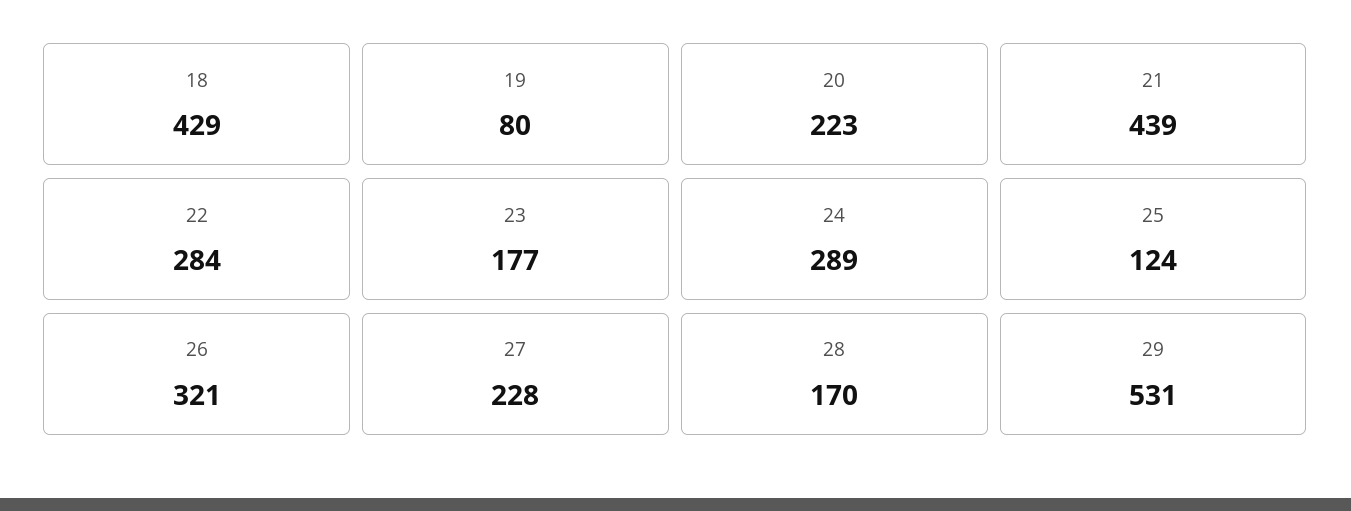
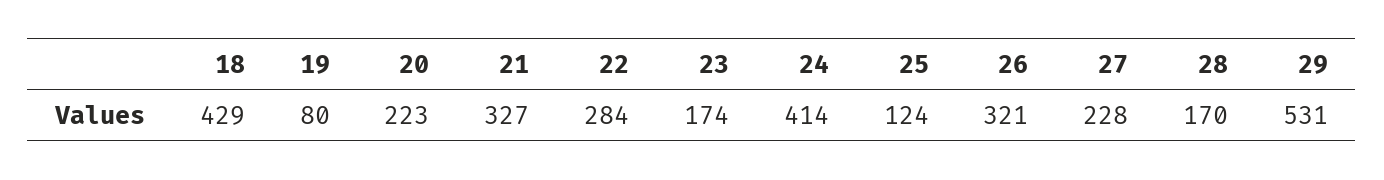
  {
    "18": 429,
    "19": 80,
    "20": 223,
-   "21": 439,
+   "21": 327,
    "22": 284,
-   "23": 177,
+   "23": 174,
-   "24": 289,
+   "24": 414,
    "25": 124,
    "26": 321,
    "27": 228,
    "28": 170,
    "29": 531
  }

